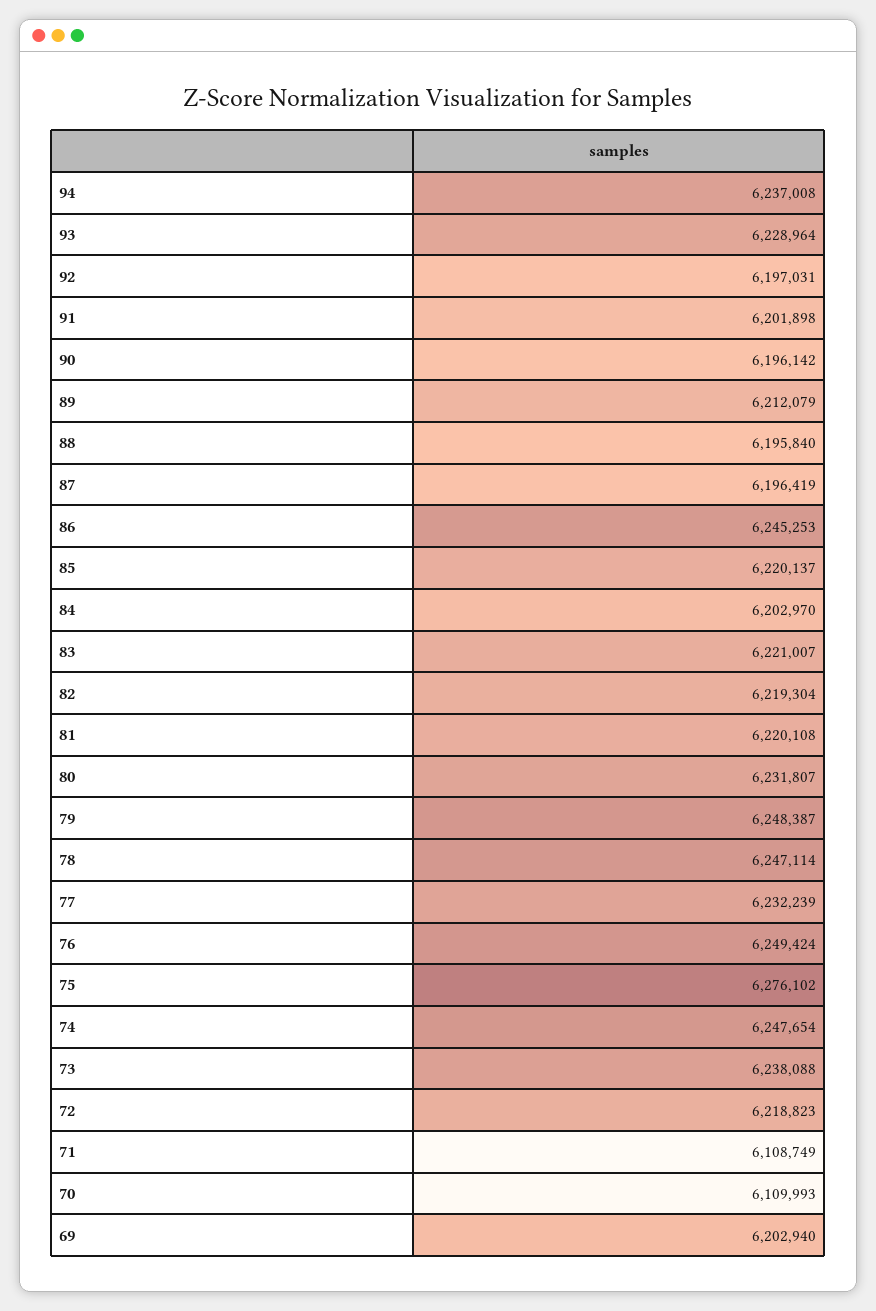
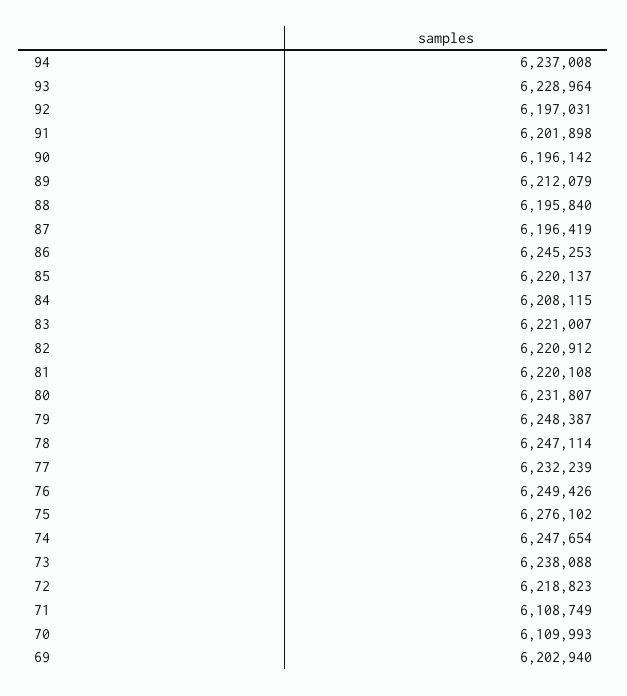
  {
    "94": 6237008,
    "93": 6228964,
    "92": 6197031,
    "91": 6201898,
    "90": 6196142,
    "89": 6212079,
    "88": 6195840,
    "87": 6196419,
    "86": 6245253,
    "85": 6220137,
-   "84": 6202970,
+   "84": 6208115,
    "83": 6221007,
-   "82": 6219304,
+   "82": 6220912,
    "81": 6220108,
    "80": 6231807,
    "79": 6248387,
    "78": 6247114,
    "77": 6232239,
-   "76": 6249424,
+   "76": 6249426,
    "75": 6276102,
    "74": 6247654,
    "73": 6238088,
    "72": 6218823,
    "71": 6108749,
    "70": 6109993,
    "69": 6202940
  }

